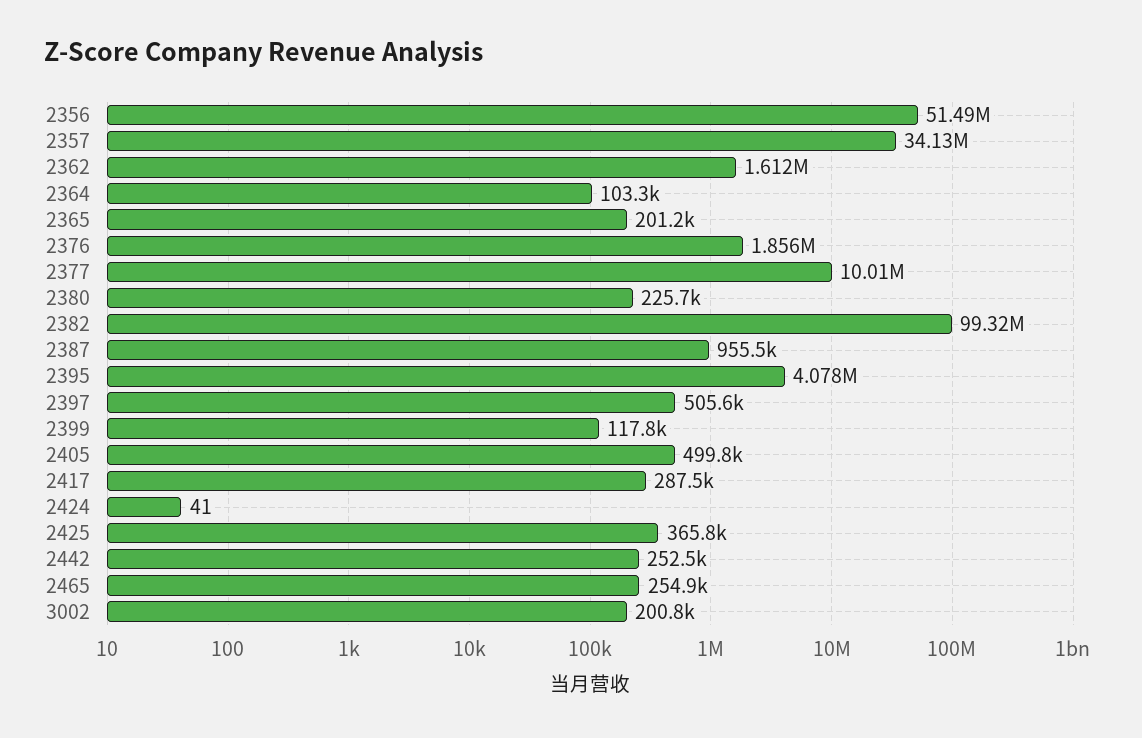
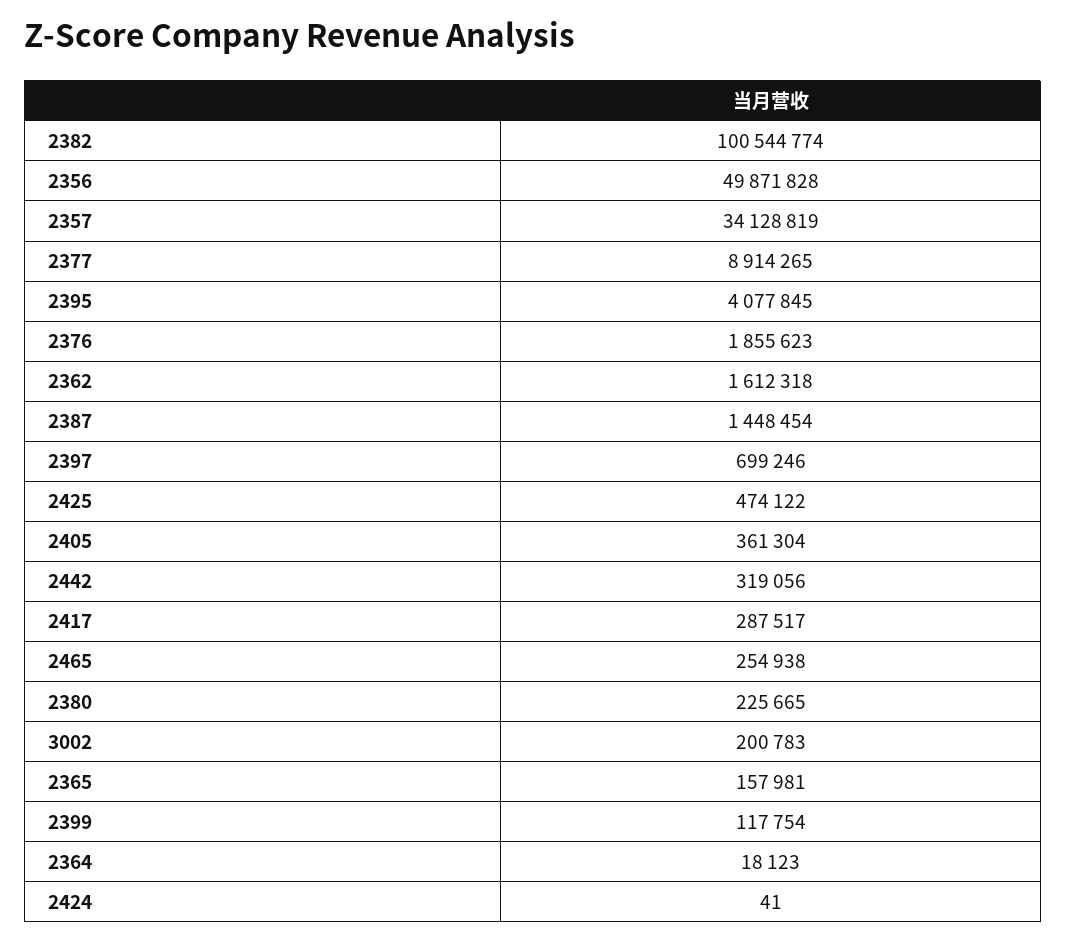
  {
-   "2356": 51490000,
+   "2356": 49871828,
    "2357": 34128819,
    "2362": 1612318,
-   "2364": 103300,
+   "2364": 18123,
-   "2365": 201200,
+   "2365": 157981,
    "2376": 1855623,
-   "2377": 10010000,
+   "2377": 8914265,
    "2380": 225665,
-   "2382": 99320000,
+   "2382": 100544774,
-   "2387": 955500,
+   "2387": 1448454,
    "2395": 4077845,
-   "2397": 505600,
+   "2397": 699246,
    "2399": 117754,
-   "2405": 499800,
+   "2405": 361304,
    "2417": 287517,
    "2424": 41,
-   "2425": 365800,
+   "2425": 474122,
-   "2442": 252500,
+   "2442": 319056,
    "2465": 254938,
    "3002": 200783
  }

